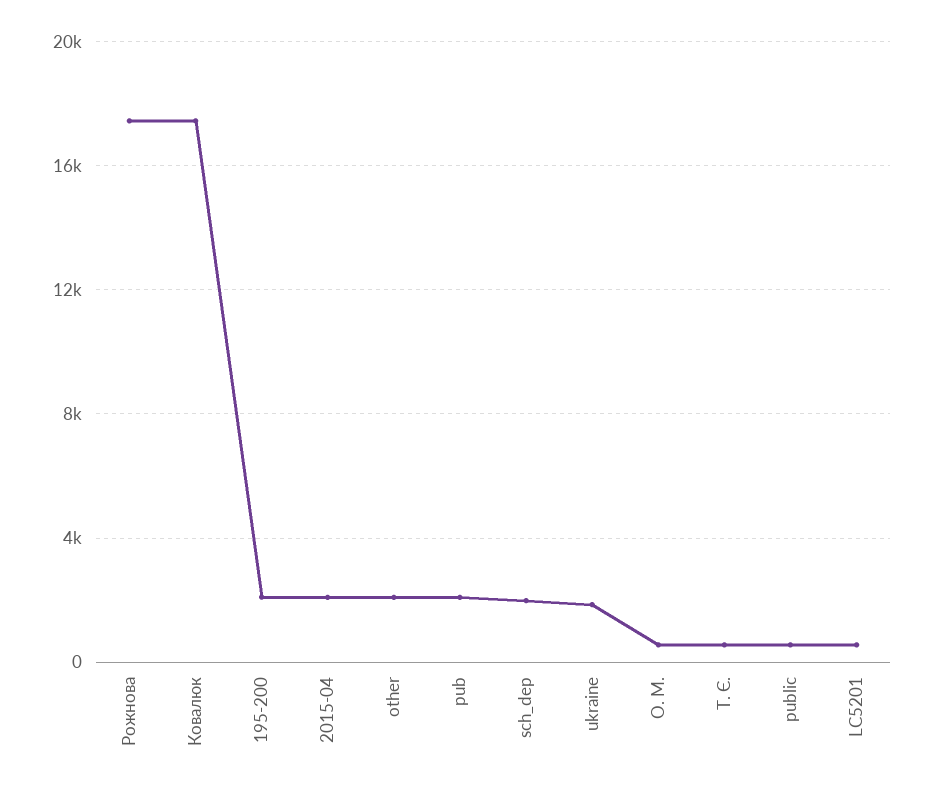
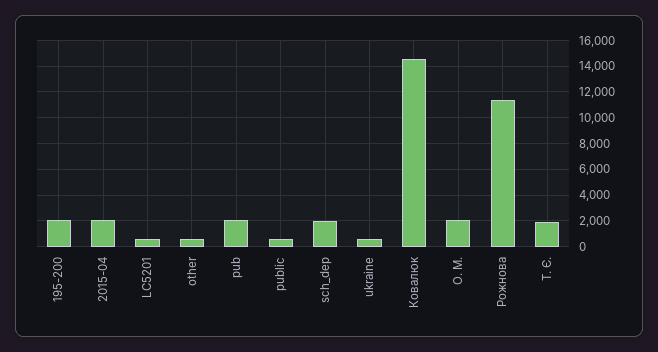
  {
-   "Рожнова": 17500,
+   "Рожнова": 11500,
-   "Ковалюк": 17500,
+   "Ковалюк": 14500,
    "195-200": 2000,
    "2015-04": 2000,
-   "other": 2000,
+   "other": 500,
    "pub": 2000,
    "sch_dep": 2000,
-   "ukraine": 2000,
+   "ukraine": 500,
-   "О. М.": 500,
+   "О. М.": 2000,
-   "Т. Є.": 500,
+   "Т. Є.": 2000,
    "public": 500,
    "LC5201": 500
  }

